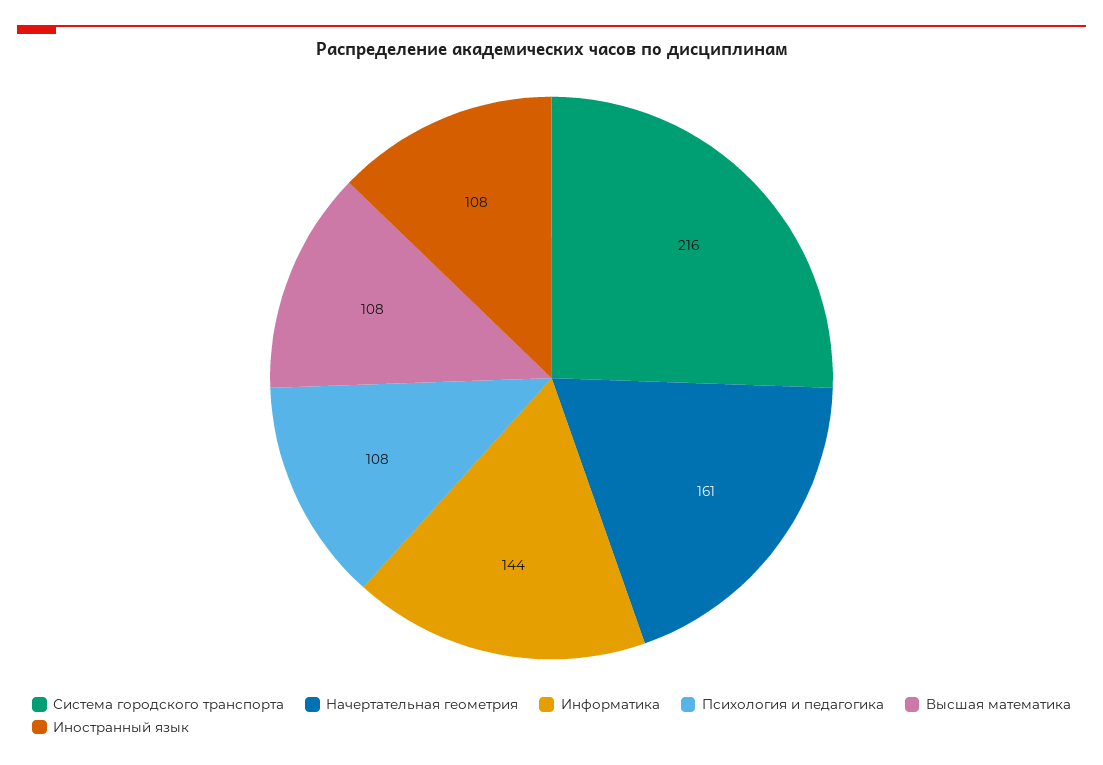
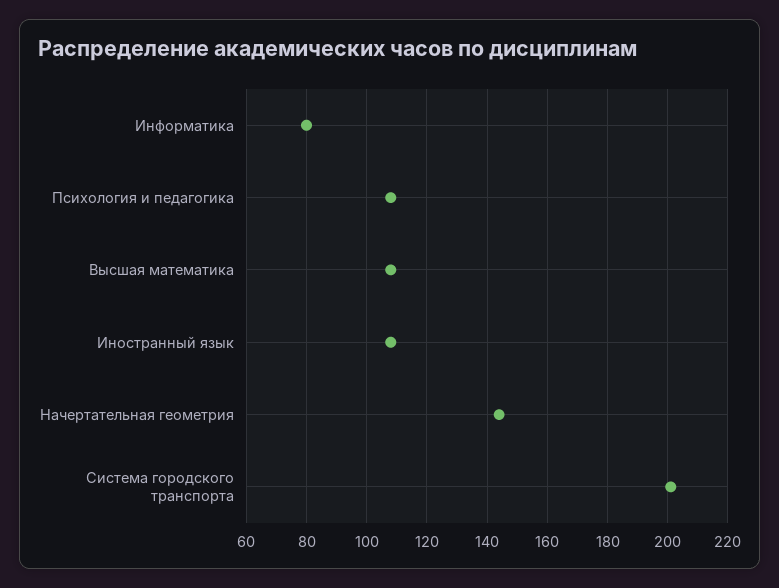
  {
-   "Система городского транспорта": 216,
+   "Система городского транспорта": 200,
-   "Начертательная геометрия": 161,
+   "Начертательная геометрия": 145,
-   "Информатика": 144,
+   "Информатика": 80,
    "Психология и педагогика": 108,
    "Высшая математика": 108,
    "Иностранный язык": 108
  }

